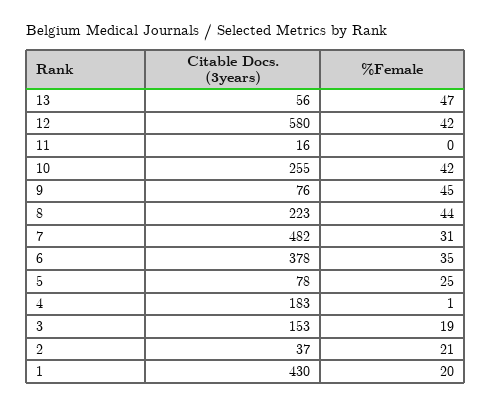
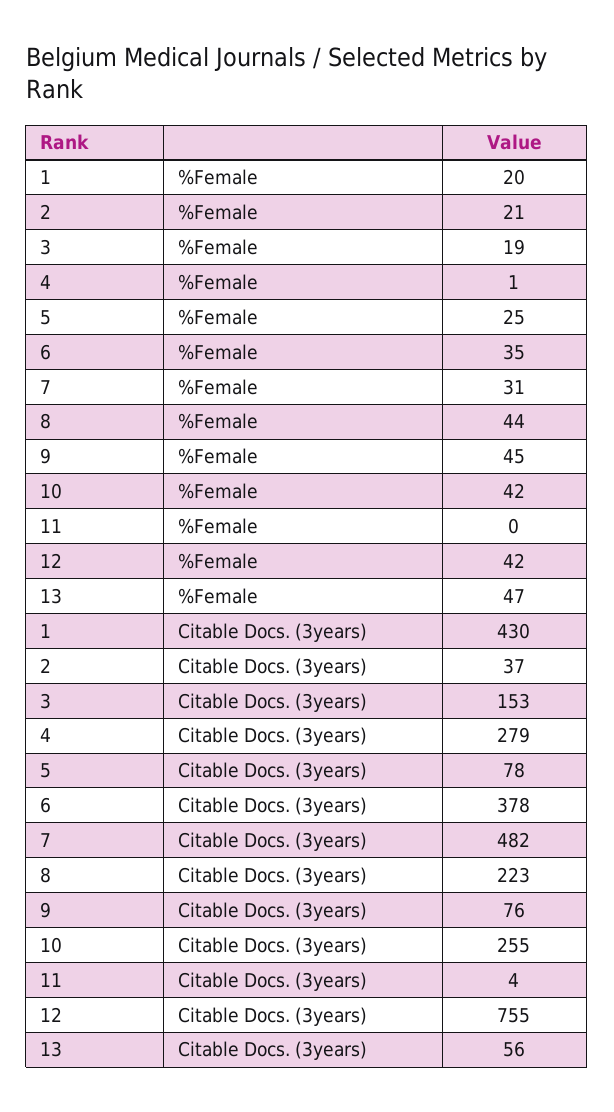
  {
    "Citable Docs. (3years)": {
      "13": 56,
-     "12": 580,
+     "12": 755,
-     "11": 16,
+     "11": 4,
      "10": 255,
      "9": 76,
      "8": 223,
      "7": 482,
      "6": 378,
      "5": 78,
-     "4": 183,
+     "4": 279,
      "3": 153,
      "2": 37,
      "1": 430
    },
    "%Female": {
      "13": 47,
      "12": 42,
      "11": 0,
      "10": 42,
      "9": 45,
      "8": 44,
      "7": 31,
      "6": 35,
      "5": 25,
      "4": 1,
      "3": 19,
      "2": 21,
      "1": 20
    }
  }

